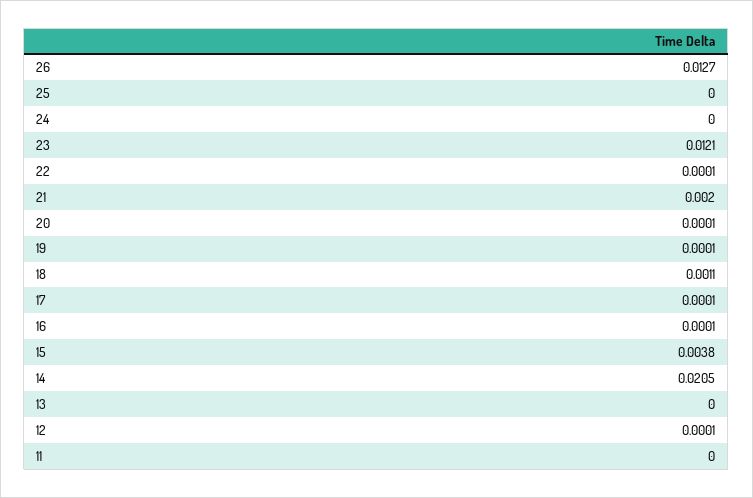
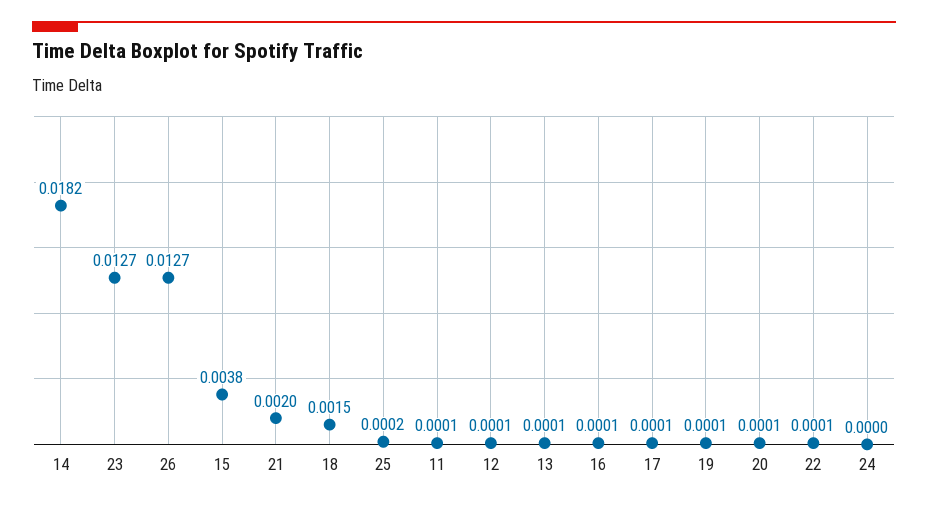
  {
    "26": 0.0127,
-   "25": 0,
+   "25": 0.0002,
    "24": 0,
-   "23": 0.0121,
+   "23": 0.0127,
    "22": 0.0001,
    "21": 0.002,
    "20": 0.0001,
    "19": 0.0001,
-   "18": 0.0011,
+   "18": 0.0015,
    "17": 0.0001,
    "16": 0.0001,
    "15": 0.0038,
-   "14": 0.0205,
+   "14": 0.0182,
-   "13": 0,
+   "13": 0.0001,
    "12": 0.0001,
-   "11": 0
+   "11": 0.0001
  }

